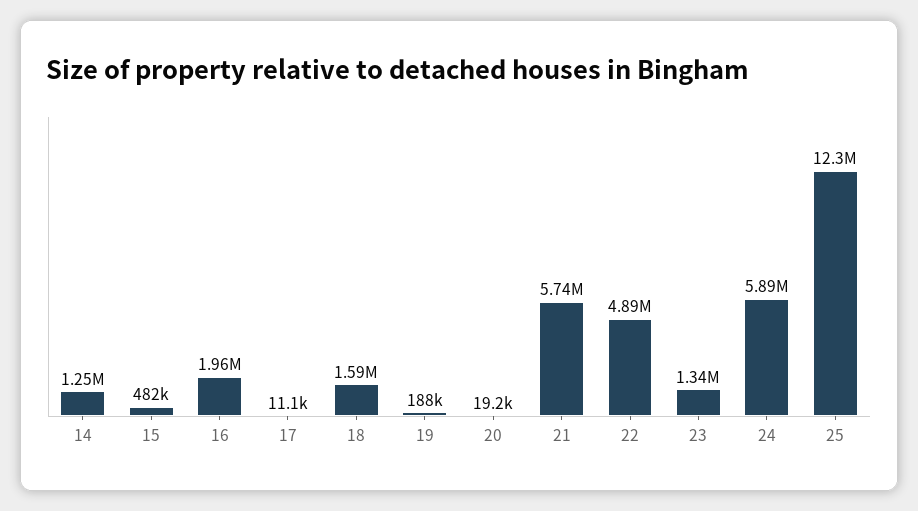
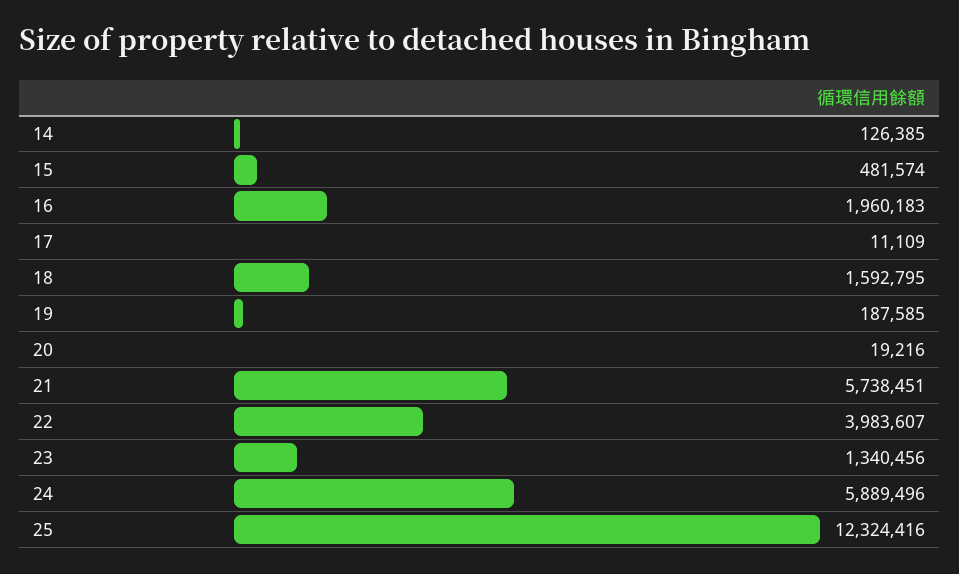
  {
-   "14": 1250000,
+   "14": 126385,
    "15": 481574,
    "16": 1960183,
    "17": 11109,
    "18": 1592795,
    "19": 187585,
    "20": 19216,
    "21": 5738451,
-   "22": 4890000,
+   "22": 3983607,
    "23": 1340456,
    "24": 5889496,
    "25": 12324416
  }

